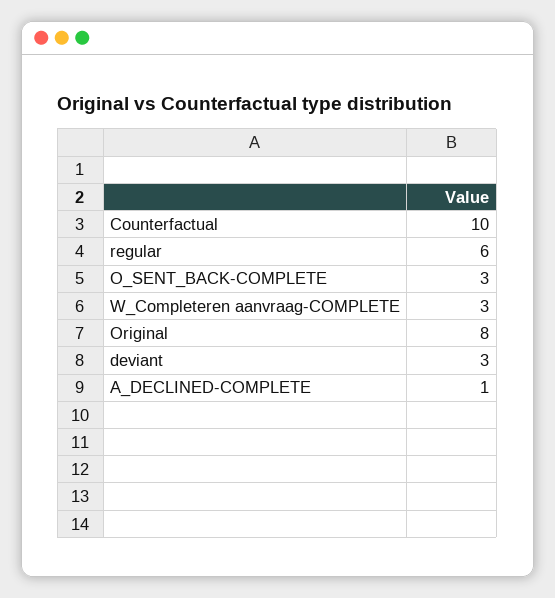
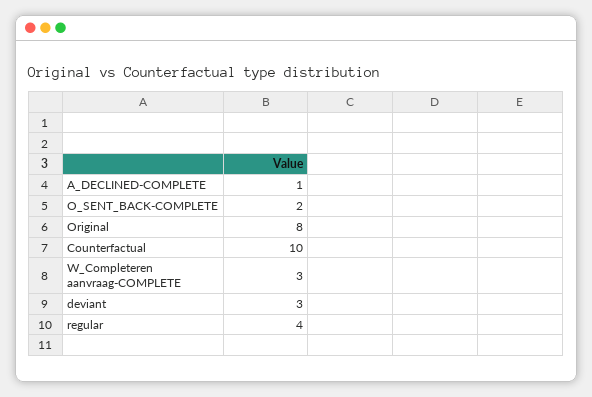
  {
    "Counterfactual": 10,
-   "regular": 6,
+   "regular": 4,
-   "O_SENT_BACK-COMPLETE": 3,
+   "O_SENT_BACK-COMPLETE": 2,
    "W_Completeren aanvraag-COMPLETE": 3,
    "Original": 8,
    "deviant": 3,
    "A_DECLINED-COMPLETE": 1
  }

